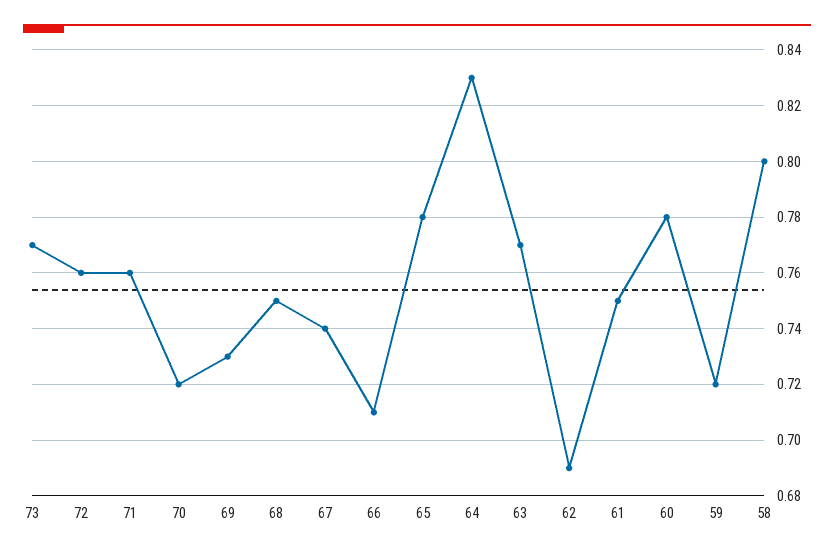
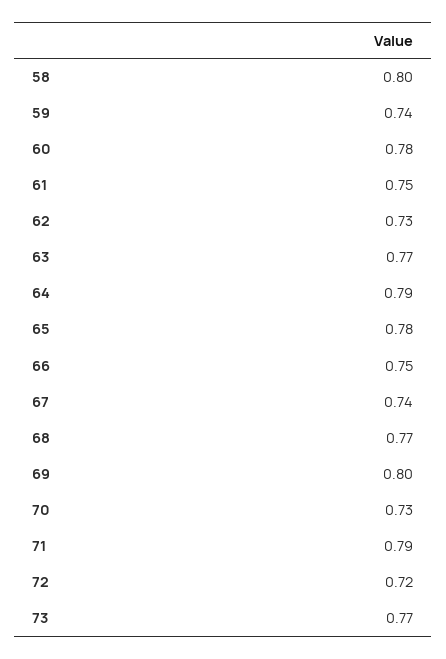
  {
    "73": 0.77,
-   "72": 0.76,
+   "72": 0.72,
-   "71": 0.76,
+   "71": 0.79,
-   "70": 0.72,
+   "70": 0.73,
-   "69": 0.73,
+   "69": 0.8,
-   "68": 0.75,
+   "68": 0.77,
    "67": 0.74,
-   "66": 0.71,
+   "66": 0.75,
    "65": 0.78,
-   "64": 0.83,
+   "64": 0.79,
    "63": 0.77,
-   "62": 0.69,
+   "62": 0.73,
    "61": 0.75,
    "60": 0.78,
-   "59": 0.72,
+   "59": 0.74,
    "58": 0.8
  }

